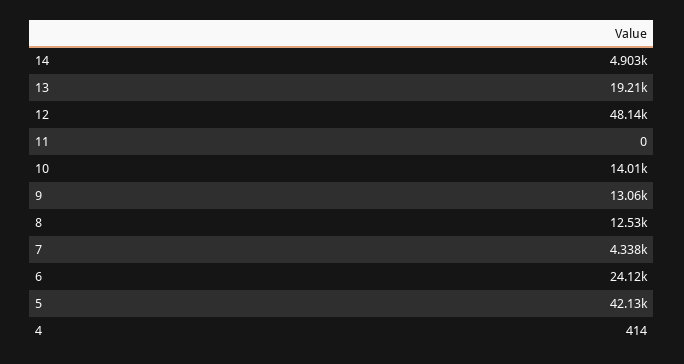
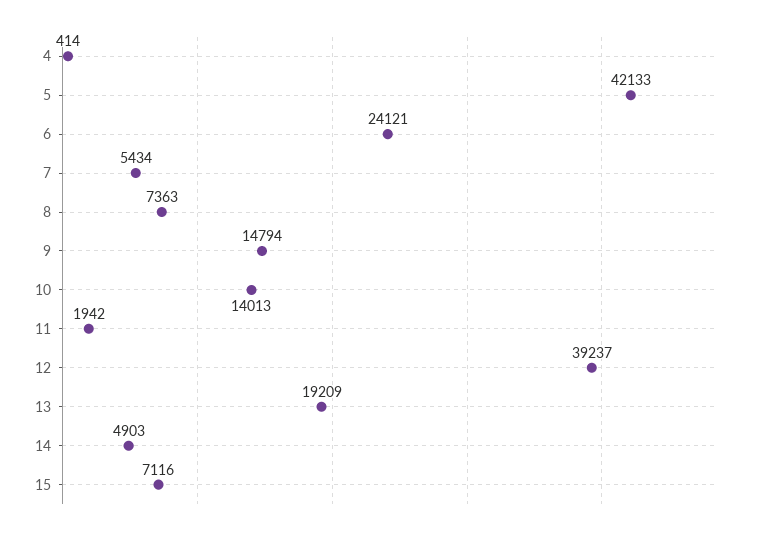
  {
    "14": 4903,
    "13": 19209,
-   "12": 48140,
+   "12": 39237,
-   "11": 0,
+   "11": 1942,
    "10": 14013,
-   "9": 13060,
+   "9": 14794,
-   "8": 12530,
+   "8": 7363,
-   "7": 4338,
+   "7": 5434,
    "6": 24121,
    "5": 42133,
-   "4": 414
+   "4": 414,
+   "15": 7116
  }

